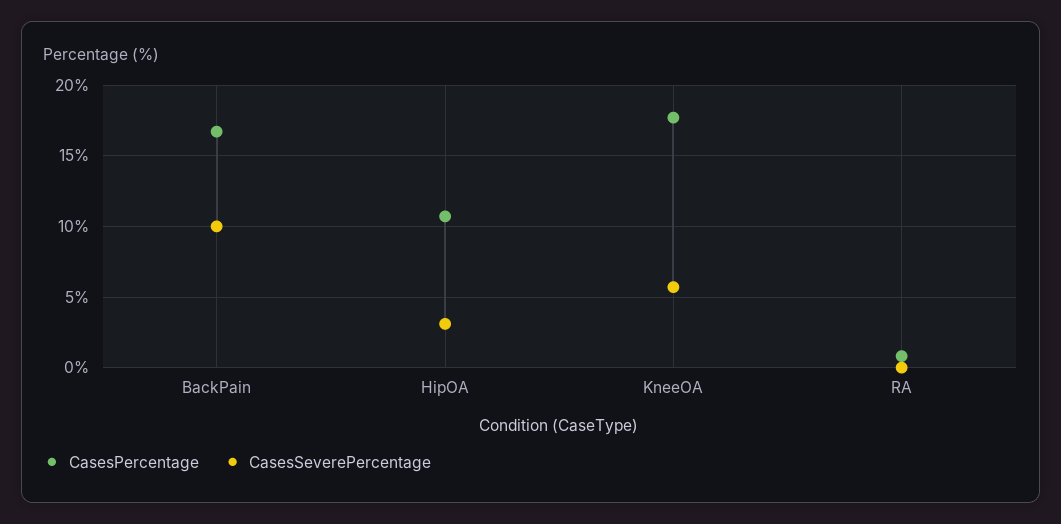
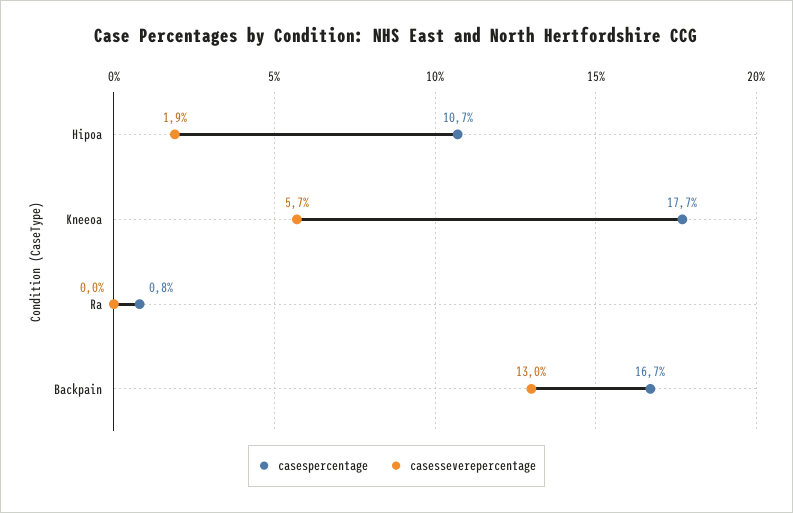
  {
    "CasesPercentage": {
      "BackPain": 16.7,
      "HipOA": 10.7,
      "KneeOA": 17.7,
      "RA": 0.8
    },
    "CasesSeverePercentage": {
-     "BackPain": 10,
+     "BackPain": 13,
-     "HipOA": 3,
+     "HipOA": 1.9,
      "KneeOA": 5.7,
      "RA": 0
    }
  }

